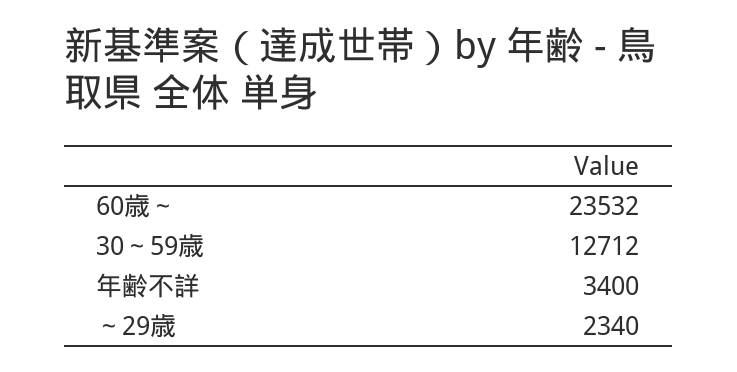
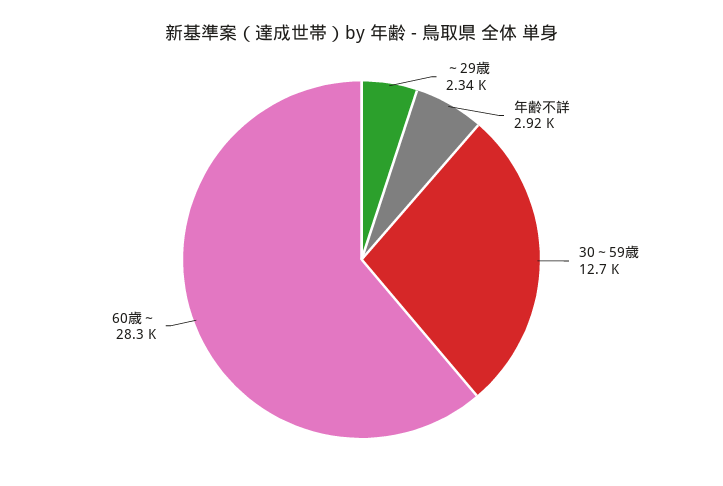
  {
-   "60歳～": 23532,
+   "60歳～": 28300,
    "30～59歳": 12712,
-   "年齢不詳": 3400,
+   "年齢不詳": 2920,
    "～29歳": 2340
  }

